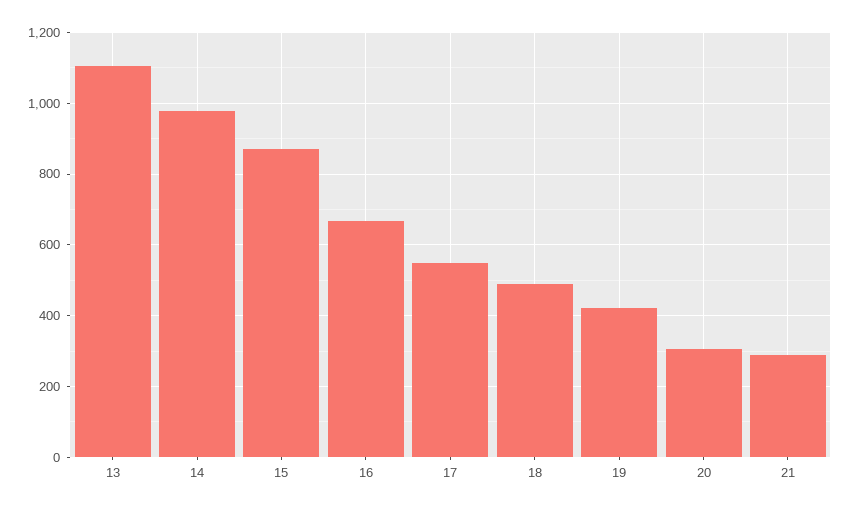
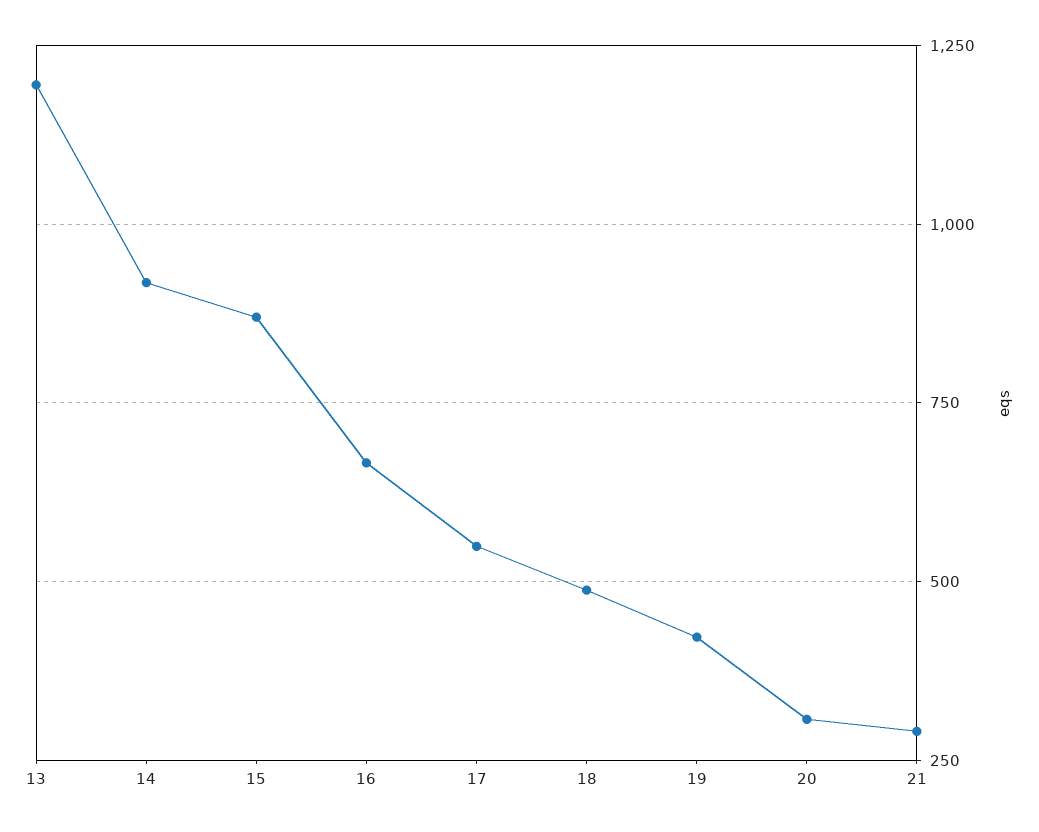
  {
-   "13": 1100,
+   "13": 1200,
-   "14": 980,
+   "14": 925,
    "15": 880,
    "16": 660,
    "17": 540,
    "18": 480,
    "19": 420,
    "20": 300,
    "21": 300
  }

